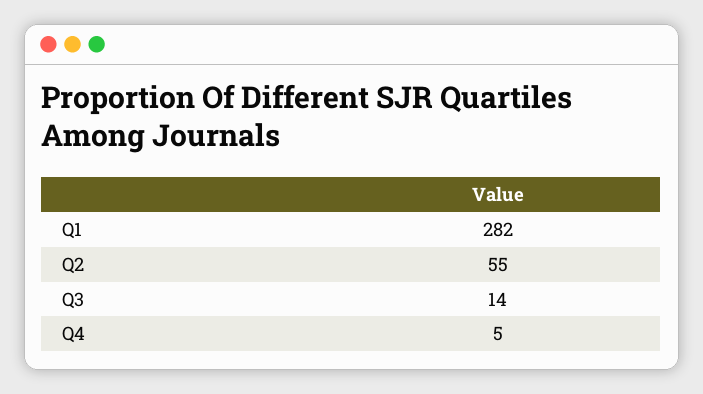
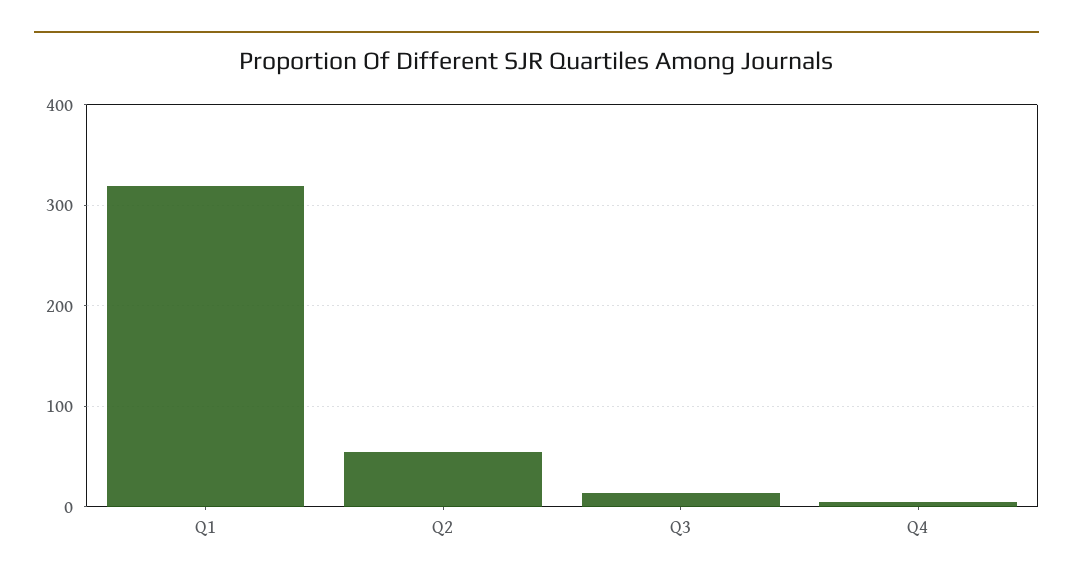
  {
-   "Q1": 282,
+   "Q1": 320,
    "Q2": 55,
    "Q3": 14,
    "Q4": 5
  }

